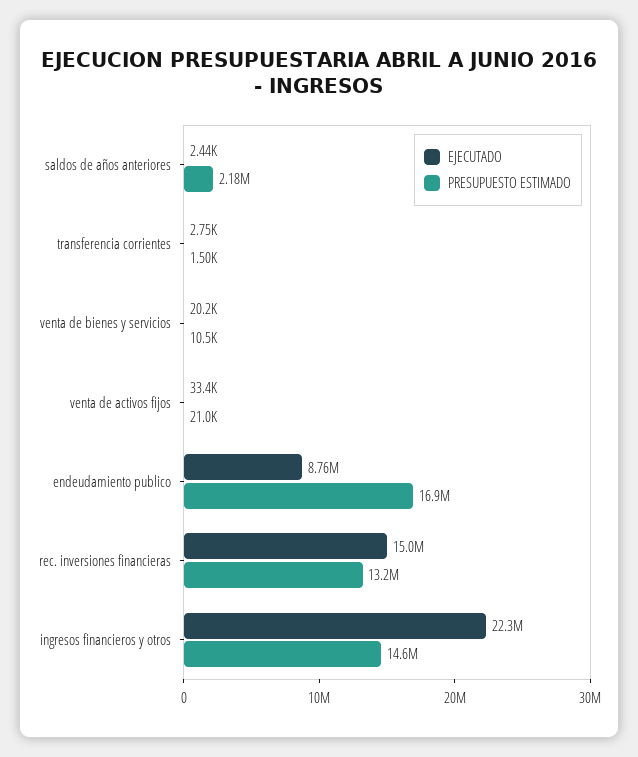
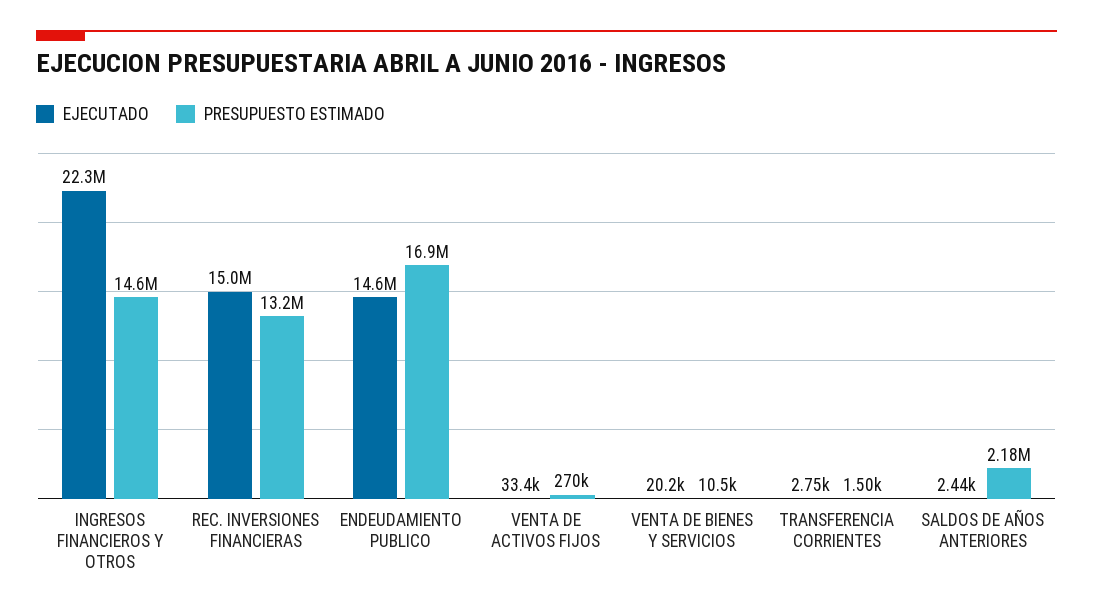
  {
    "EJECUTADO": {
      "saldos de años anteriores": 2440,
      "transferencia corrientes": 2750,
      "venta de bienes y servicios": 20200,
      "venta de activos fijos": 33400,
-     "endeudamiento publico": 8760000,
+     "endeudamiento publico": 14600000,
      "rec. inversiones financieras": 15000000,
      "ingresos financieros y otros": 22300000
    },
    "PRESUPUESTO ESTIMADO": {
      "saldos de años anteriores": 2180000,
      "transferencia corrientes": 1500,
      "venta de bienes y servicios": 10500,
-     "venta de activos fijos": 21000,
+     "venta de activos fijos": 270000,
      "endeudamiento publico": 16900000,
      "rec. inversiones financieras": 13200000,
      "ingresos financieros y otros": 14600000
    }
  }

